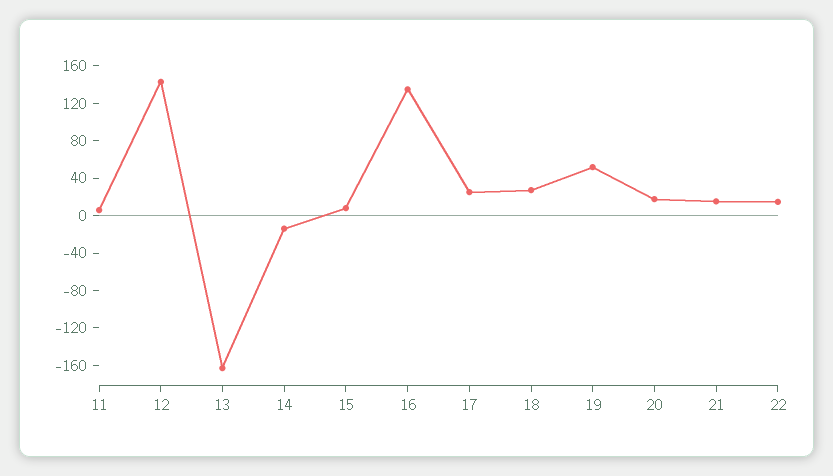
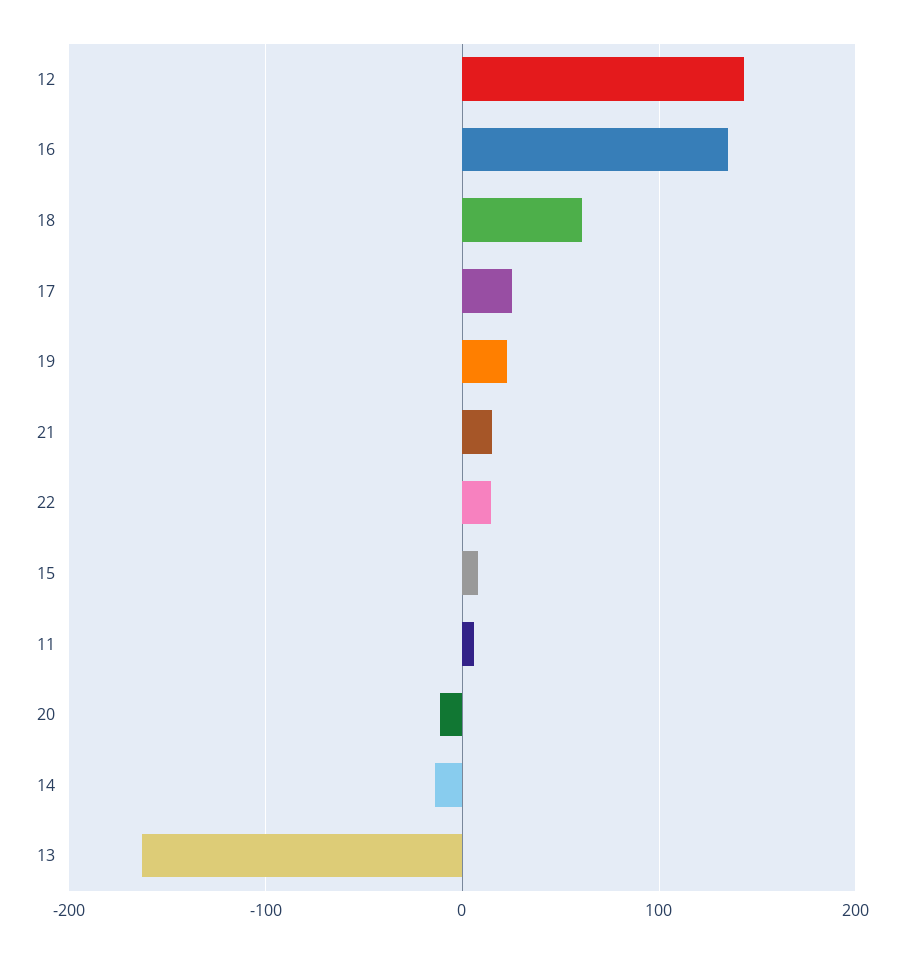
  {
    "11": 10,
    "12": 140,
    "13": -160,
    "14": -10,
    "15": 10,
    "16": 140,
    "17": 30,
-   "18": 30,
+   "18": 60,
-   "19": 50,
+   "19": 20,
-   "20": 20,
+   "20": -10,
    "21": 20,
    "22": 10
  }

